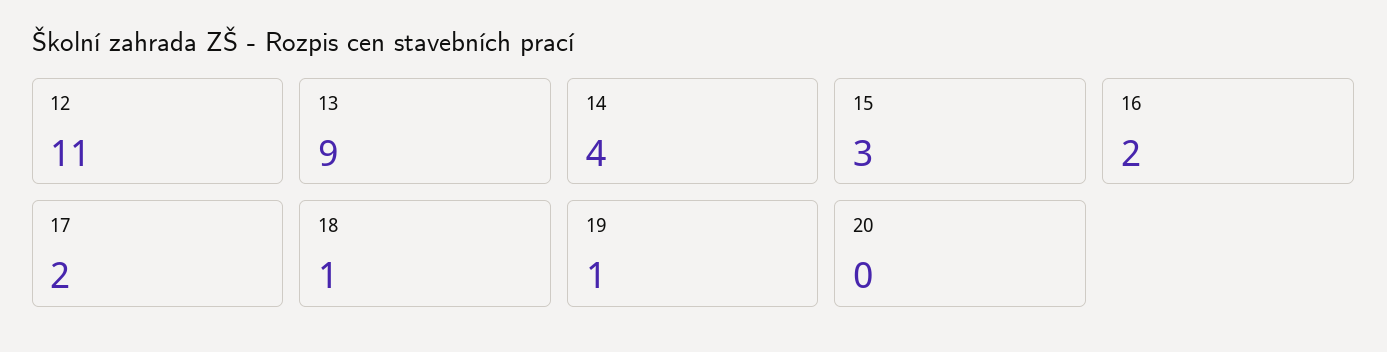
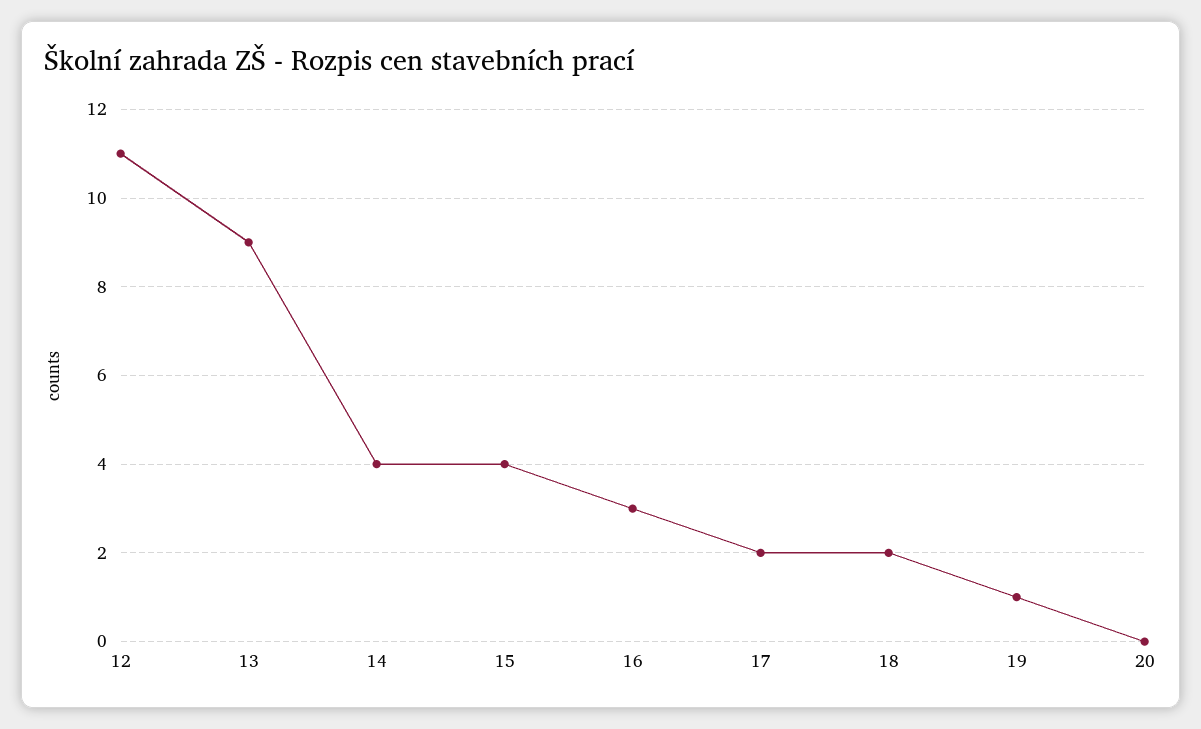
  {
    "12": 11,
    "13": 9,
    "14": 4,
-   "15": 3,
+   "15": 4,
-   "16": 2,
+   "16": 3,
    "17": 2,
-   "18": 1,
+   "18": 2,
    "19": 1,
    "20": 0
  }

